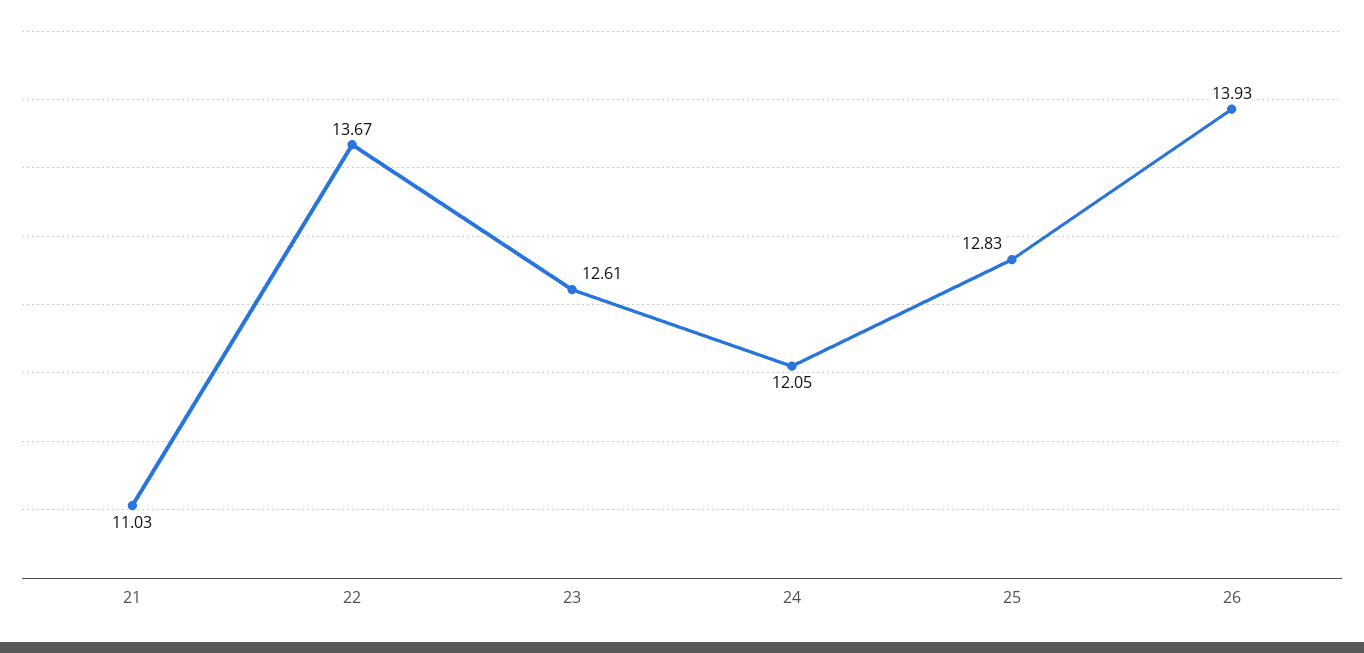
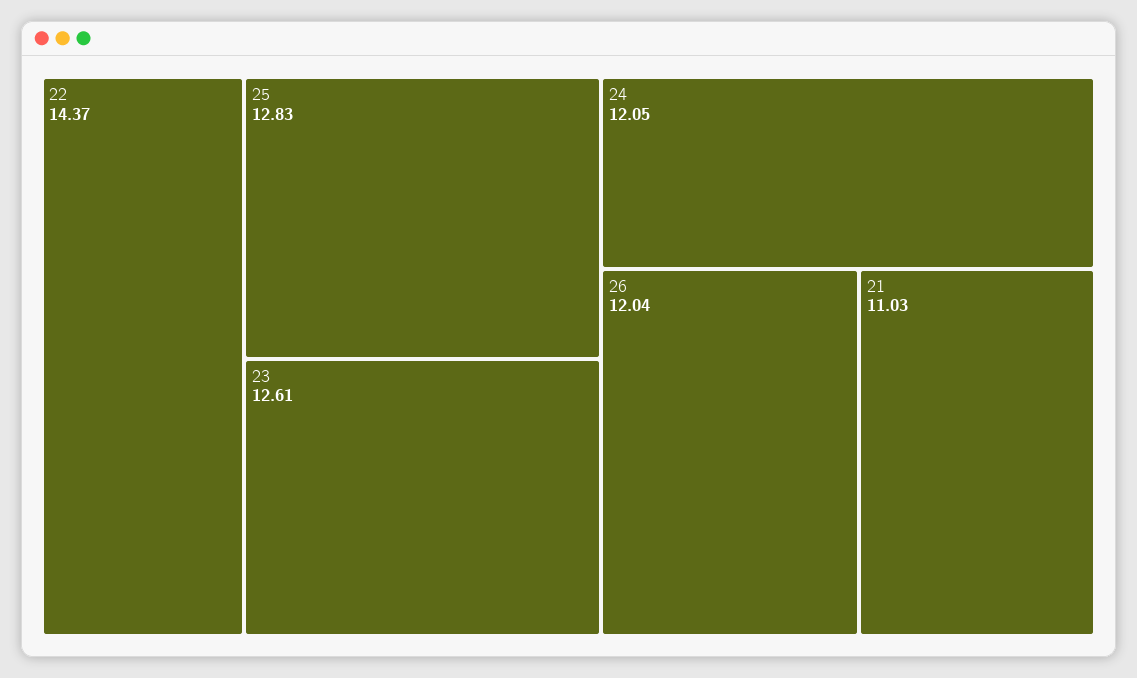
  {
    "21": 11.03,
-   "22": 13.67,
+   "22": 14.37,
    "23": 12.61,
    "24": 12.05,
    "25": 12.83,
-   "26": 13.93
+   "26": 12.04
  }

